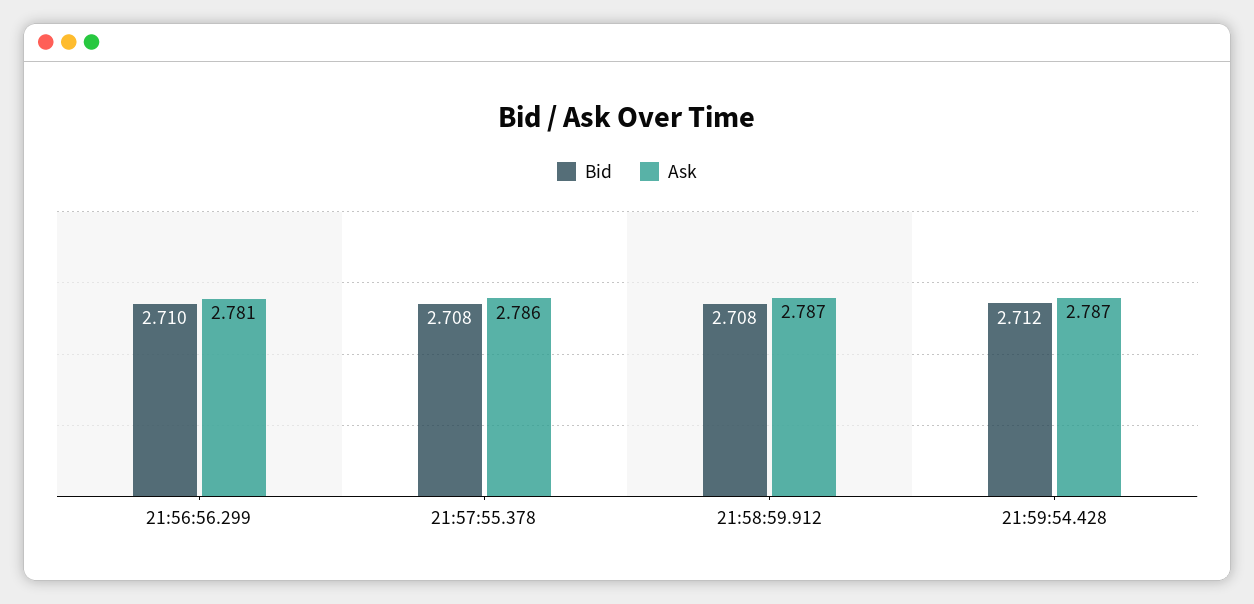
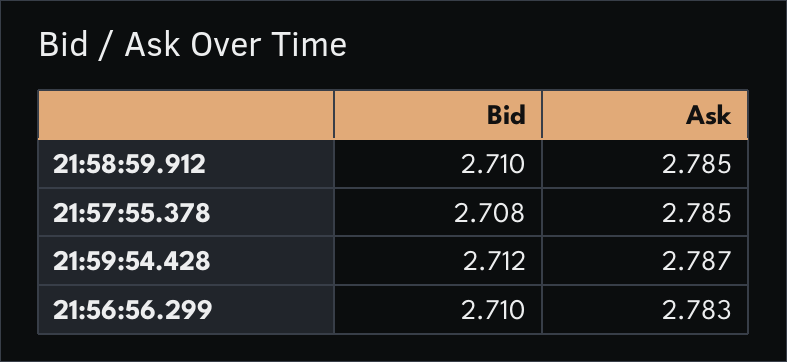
  {
    "Bid": {
      "21:56:56.299": 2.71,
      "21:57:55.378": 2.708,
-     "21:58:59.912": 2.708,
+     "21:58:59.912": 2.71,
      "21:59:54.428": 2.712
    },
    "Ask": {
-     "21:56:56.299": 2.781,
+     "21:56:56.299": 2.783,
-     "21:57:55.378": 2.786,
+     "21:57:55.378": 2.785,
-     "21:58:59.912": 2.787,
+     "21:58:59.912": 2.785,
      "21:59:54.428": 2.787
    }
  }

